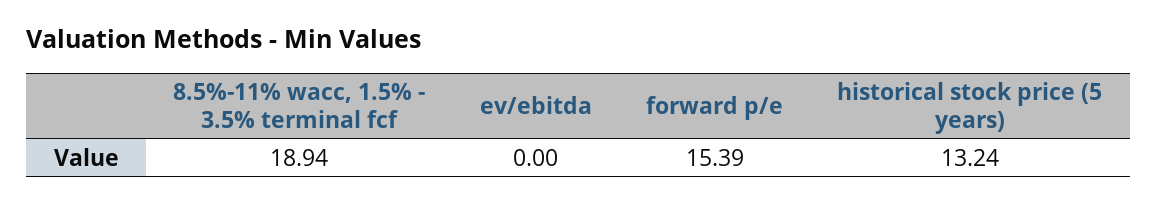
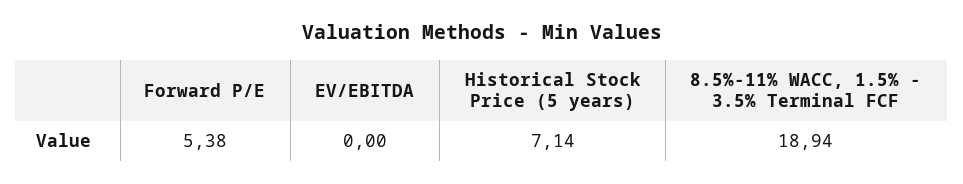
  {
    "8.5%-11% wacc, 1.5% - 3.5% terminal fcf": 18.94,
    "ev/ebitda": 0,
-   "forward p/e": 15.39,
+   "forward p/e": 5.38,
-   "historical stock price (5 years)": 13.24
+   "historical stock price (5 years)": 7.14
  }

